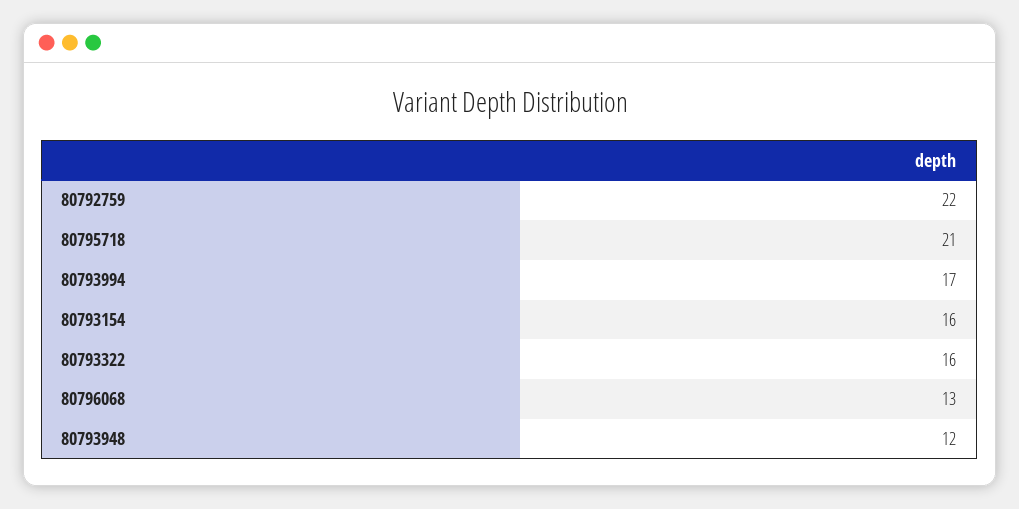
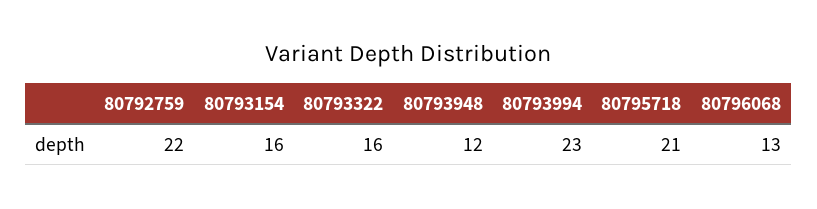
  {
    "80792759": 22,
    "80795718": 21,
-   "80793994": 17,
+   "80793994": 23,
    "80793154": 16,
    "80793322": 16,
    "80796068": 13,
    "80793948": 12
  }

